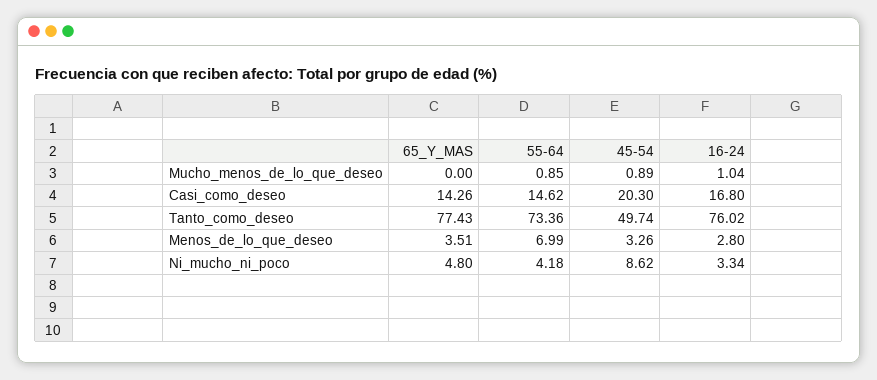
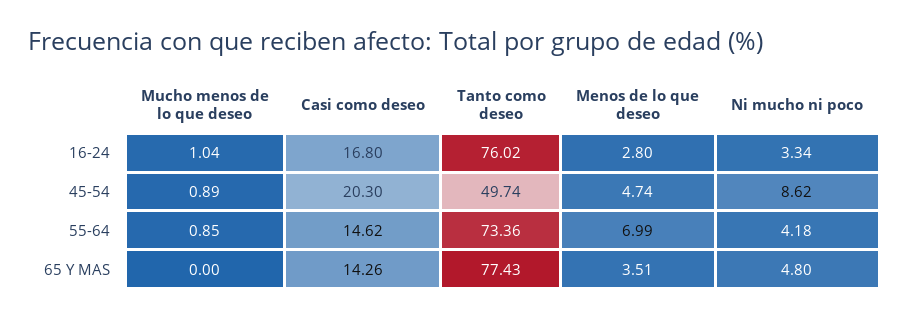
  {
    "65_Y_MAS": {
      "Mucho_menos_de_lo_que_deseo": 0,
      "Casi_como_deseo": 14.26,
      "Tanto_como_deseo": 77.43,
      "Menos_de_lo_que_deseo": 3.51,
      "Ni_mucho_ni_poco": 4.8
    },
    "55-64": {
      "Mucho_menos_de_lo_que_deseo": 0.85,
      "Casi_como_deseo": 14.62,
      "Tanto_como_deseo": 73.36,
      "Menos_de_lo_que_deseo": 6.99,
      "Ni_mucho_ni_poco": 4.18
    },
    "45-54": {
      "Mucho_menos_de_lo_que_deseo": 0.89,
      "Casi_como_deseo": 20.3,
      "Tanto_como_deseo": 49.74,
-     "Menos_de_lo_que_deseo": 3.26,
+     "Menos_de_lo_que_deseo": 4.74,
      "Ni_mucho_ni_poco": 8.62
    },
    "16-24": {
      "Mucho_menos_de_lo_que_deseo": 1.04,
      "Casi_como_deseo": 16.8,
      "Tanto_como_deseo": 76.02,
      "Menos_de_lo_que_deseo": 2.8,
      "Ni_mucho_ni_poco": 3.34
    }
  }

